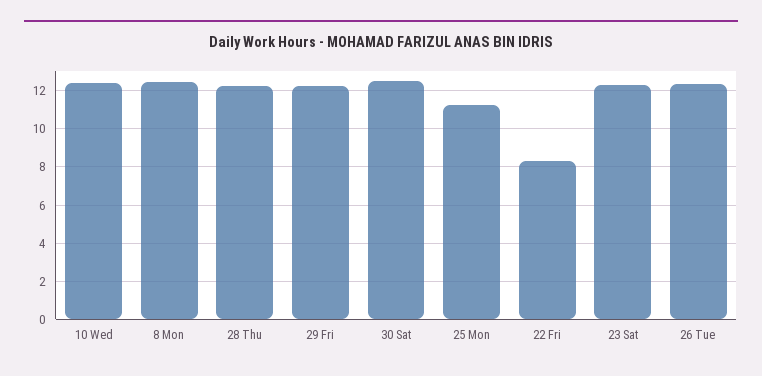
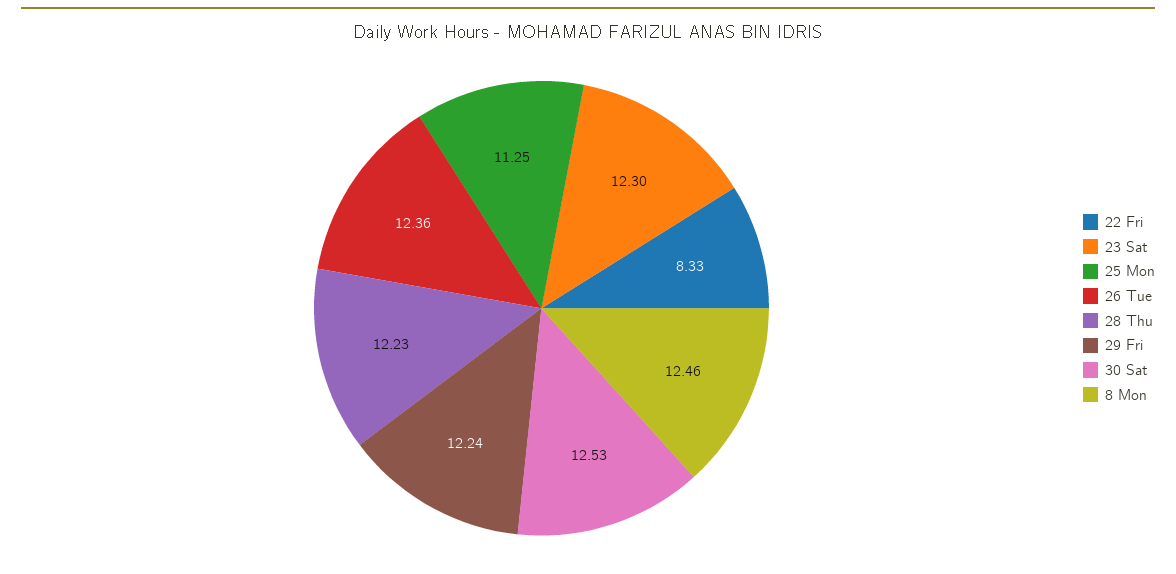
  {
-   "10 Wed": 12.5,
    "8 Mon": 12.46,
    "28 Thu": 12.23,
    "29 Fri": 12.24,
    "30 Sat": 12.53,
    "25 Mon": 11.25,
    "22 Fri": 8.33,
    "23 Sat": 12.3,
    "26 Tue": 12.36
  }

